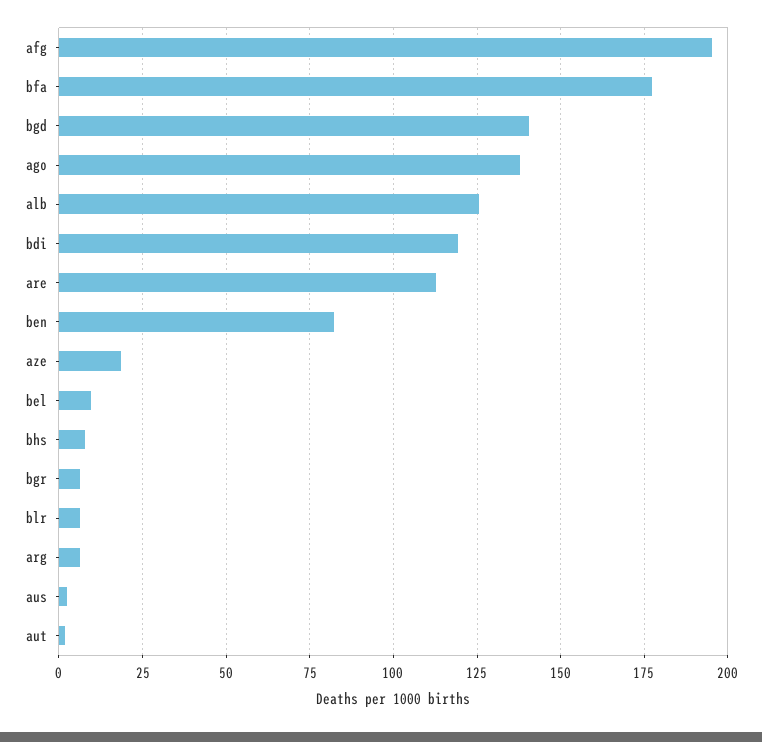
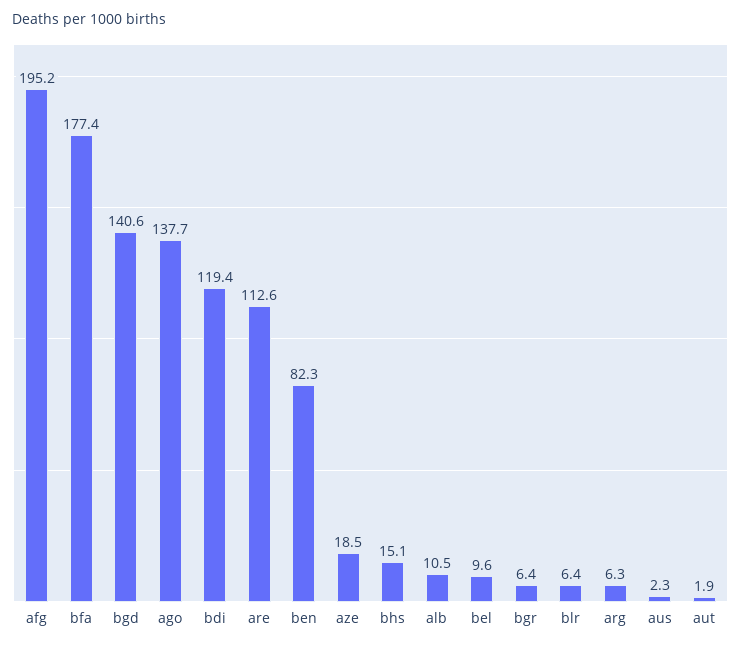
  {
    "afg": 195.2,
    "bfa": 177.4,
    "bgd": 140.6,
    "ago": 137.7,
-   "alb": 125,
+   "alb": 10.5,
    "bdi": 119.4,
    "are": 112.6,
    "ben": 82.3,
    "aze": 18.5,
    "bel": 9.6,
-   "bhs": 7.5,
+   "bhs": 15.1,
    "bgr": 6.4,
    "blr": 6.4,
    "arg": 6.3,
    "aus": 2.3,
    "aut": 1.9
  }

